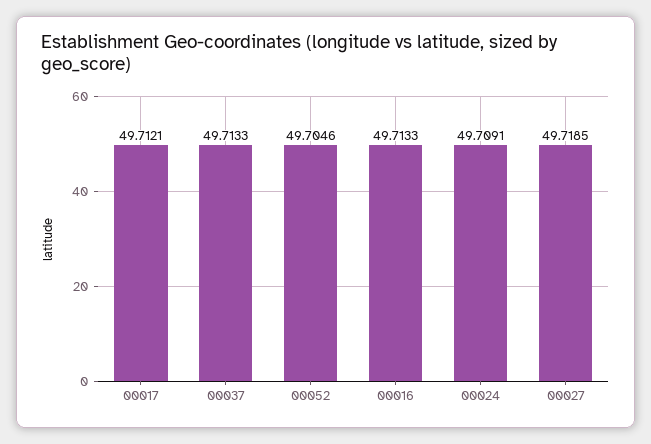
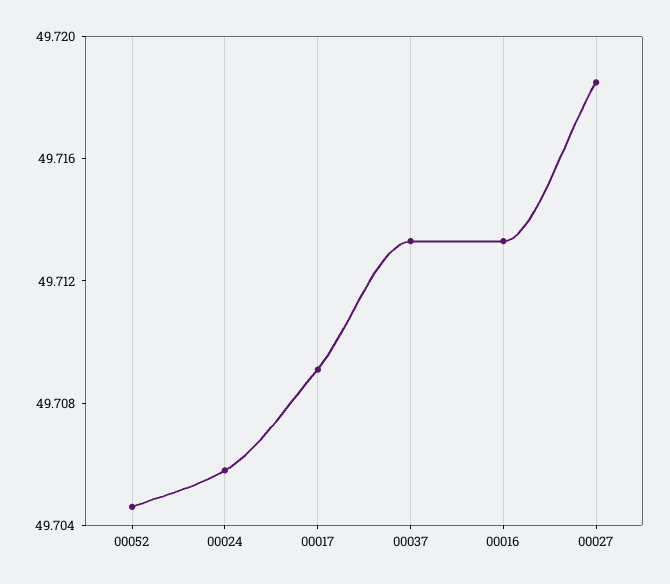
  {
-   "00017": 49.7121,
+   "00017": 49.709,
    "00037": 49.7133,
    "00052": 49.7046,
    "00016": 49.7133,
-   "00024": 49.7091,
+   "00024": 49.706,
    "00027": 49.7185
  }

